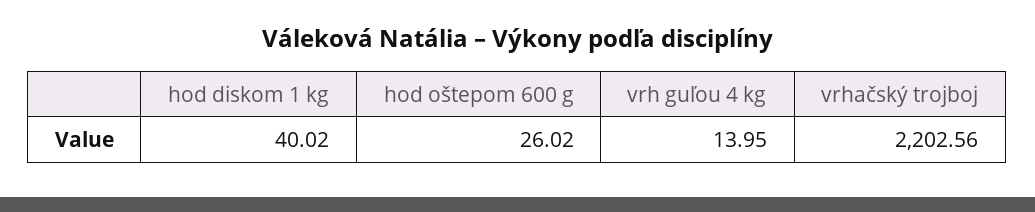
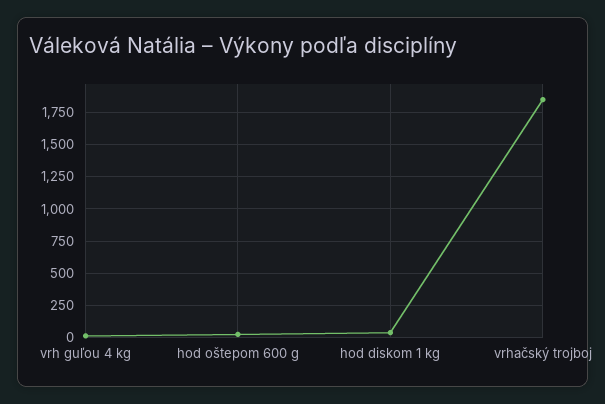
  {
    "hod diskom 1 kg": 40.02,
    "hod oštepom 600 g": 26.02,
    "vrh guľou 4 kg": 13.95,
-   "vrhačský trojboj": 2202.56
+   "vrhačský trojboj": 1850
  }

